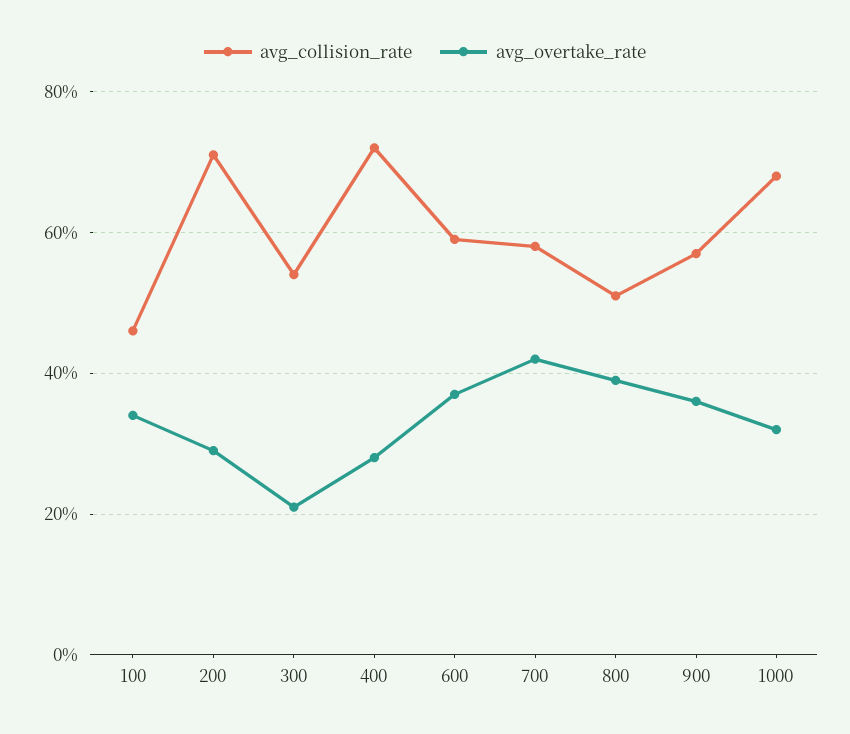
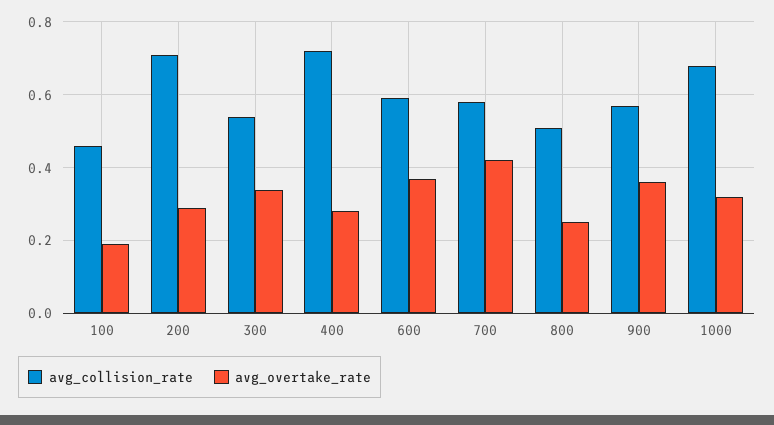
  {
    "avg_collision_rate": {
      "100": 0.45,
      "200": 0.7,
      "300": 0.55,
      "400": 0.7,
      "600": 0.6,
      "700": 0.6,
      "800": 0.5,
      "900": 0.55,
      "1000": 0.7
    },
    "avg_overtake_rate": {
-     "100": 0.35,
+     "100": 0.2,
      "200": 0.3,
-     "300": 0.2,
+     "300": 0.35,
      "400": 0.3,
      "600": 0.35,
      "700": 0.4,
-     "800": 0.4,
+     "800": 0.25,
      "900": 0.35,
      "1000": 0.3
    }
  }

